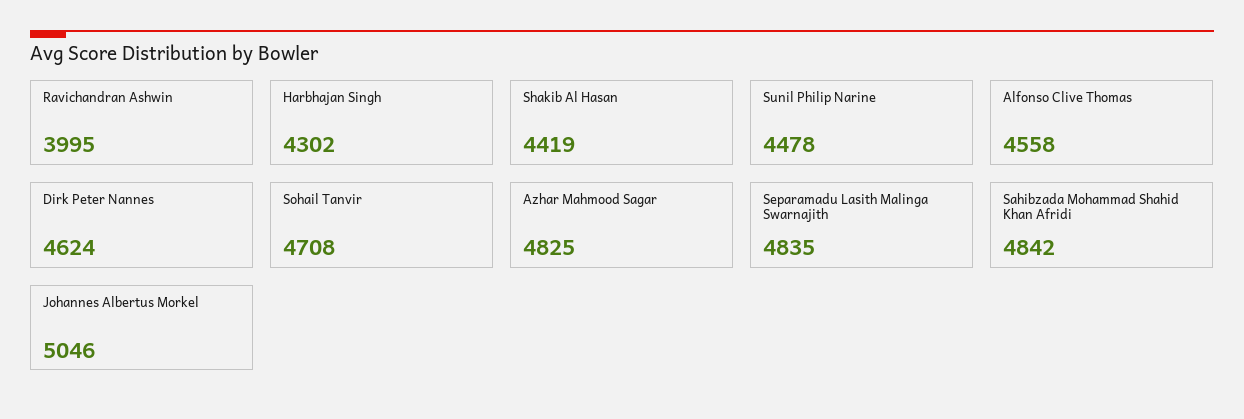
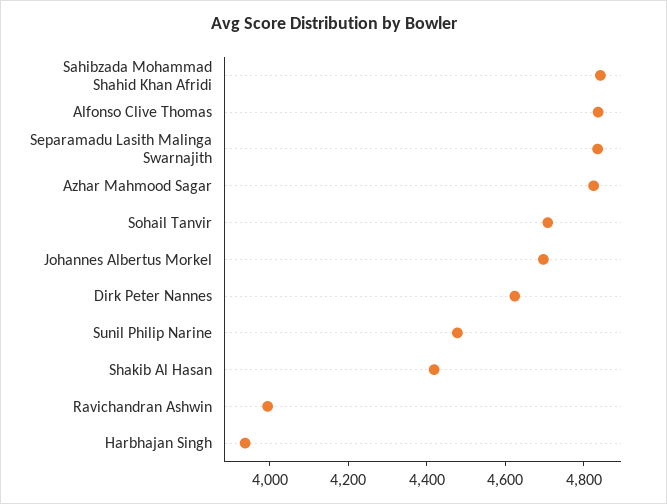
  {
    "Ravichandran Ashwin": 3995,
-   "Harbhajan Singh": 4302,
+   "Harbhajan Singh": 3950,
    "Shakib Al Hasan": 4419,
    "Sunil Philip Narine": 4478,
-   "Alfonso Clive Thomas": 4558,
+   "Alfonso Clive Thomas": 4850,
    "Dirk Peter Nannes": 4624,
    "Sohail Tanvir": 4708,
    "Azhar Mahmood Sagar": 4825,
    "Separamadu Lasith Malinga Swarnajith": 4835,
    "Sahibzada Mohammad Shahid Khan Afridi": 4842,
-   "Johannes Albertus Morkel": 5046
+   "Johannes Albertus Morkel": 4700
  }

